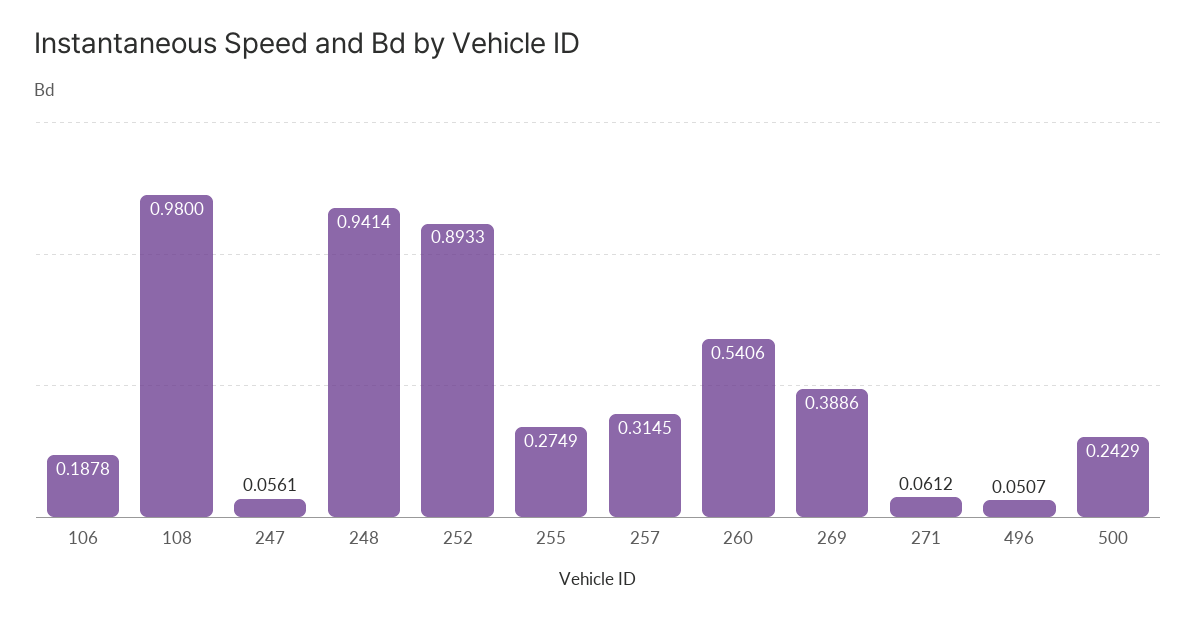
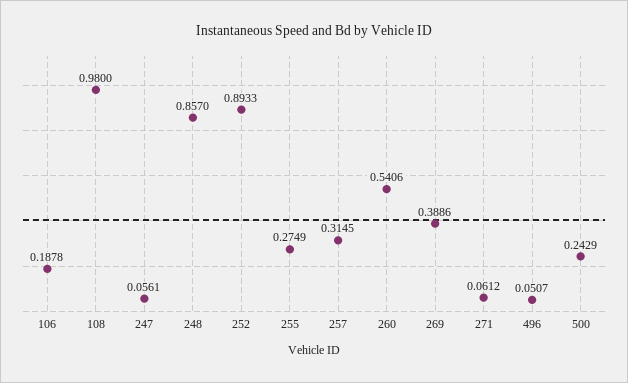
  {
    "106": 0.1878,
    "108": 0.98,
    "247": 0.0561,
-   "248": 0.9414,
+   "248": 0.857,
    "252": 0.8933,
    "255": 0.2749,
    "257": 0.3145,
    "260": 0.5406,
    "269": 0.3886,
    "271": 0.0612,
    "496": 0.0507,
    "500": 0.2429
  }

